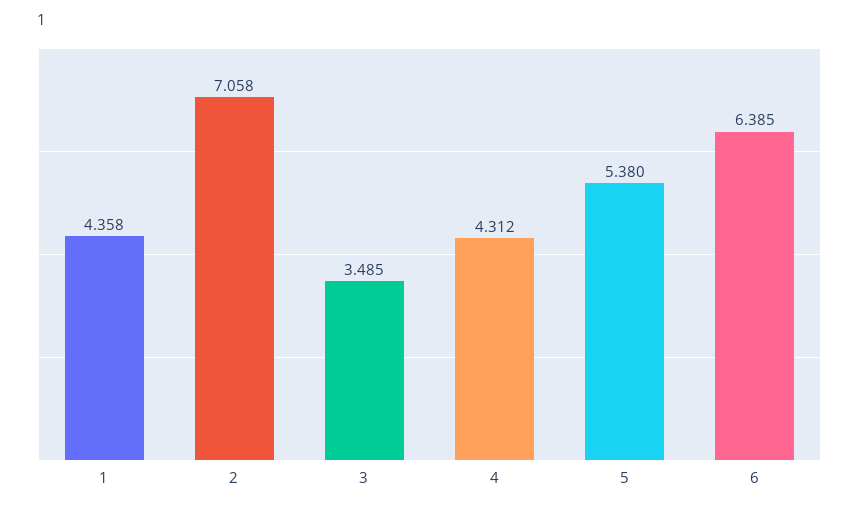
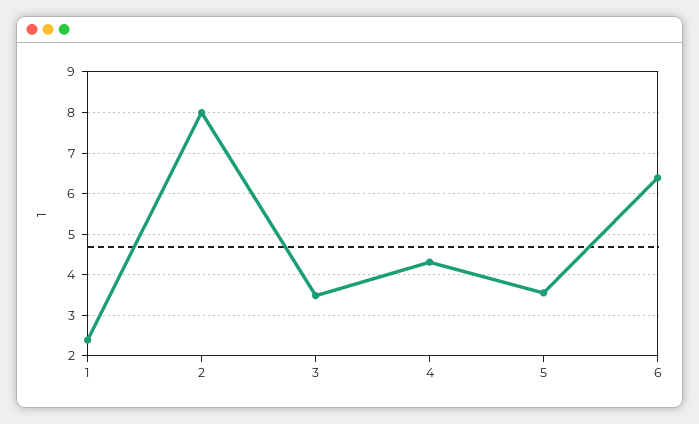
  {
-   "1": 4.358,
+   "1": 2.4,
-   "2": 7.058,
+   "2": 8,
    "3": 3.485,
    "4": 4.312,
-   "5": 5.38,
+   "5": 3.6,
    "6": 6.385
  }

